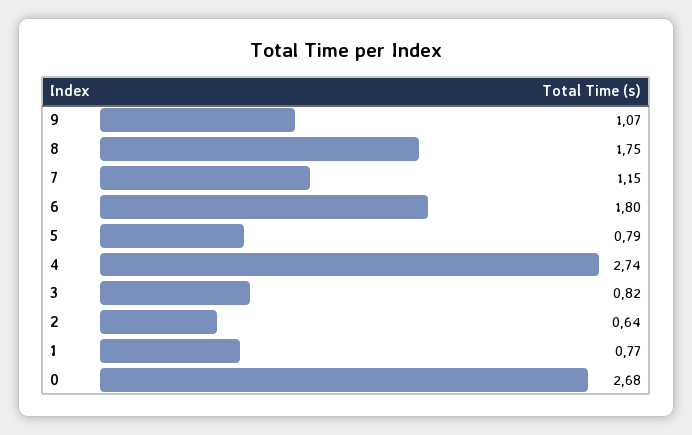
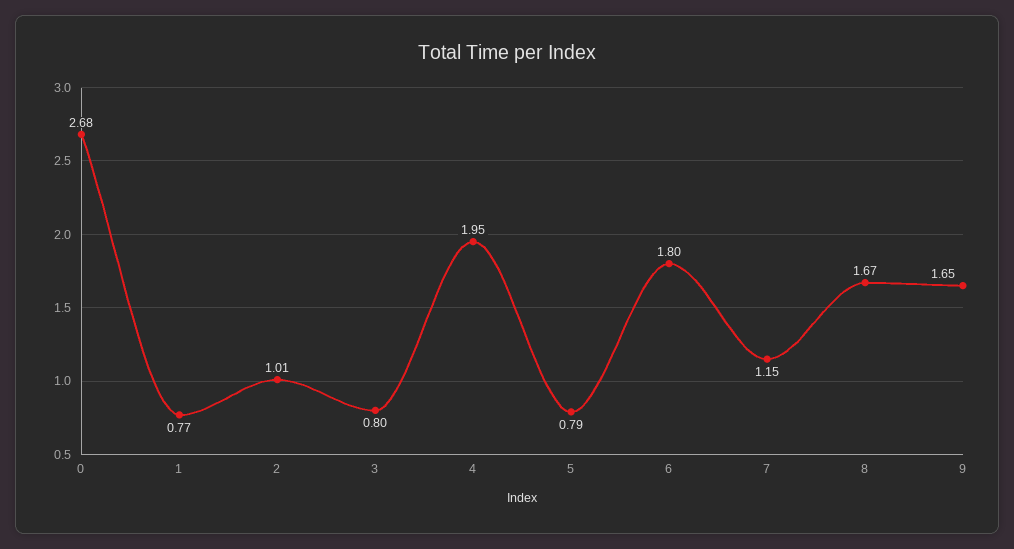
  {
-   "9": 1.07,
+   "9": 1.65,
-   "8": 1.75,
+   "8": 1.67,
    "7": 1.15,
    "6": 1.8,
    "5": 0.79,
-   "4": 2.74,
+   "4": 1.95,
-   "3": 0.82,
+   "3": 0.8,
-   "2": 0.64,
+   "2": 1.01,
    "1": 0.77,
    "0": 2.68
  }

